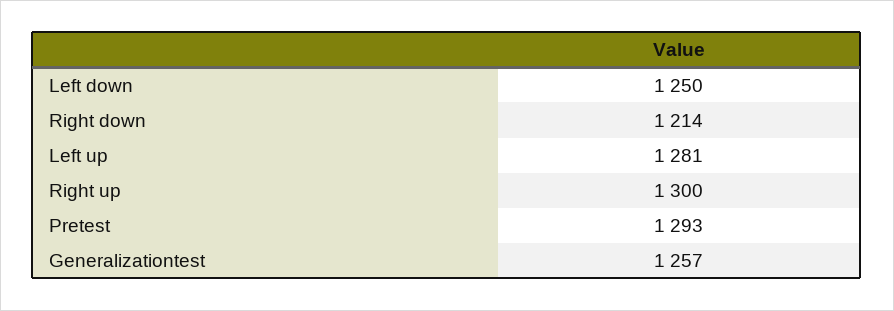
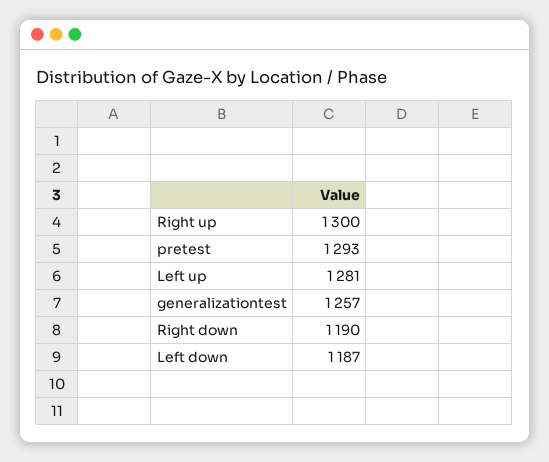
  {
-   "Left down": 1250,
+   "Left down": 1187,
-   "Right down": 1214,
+   "Right down": 1190,
    "Left up": 1281,
    "Right up": 1300,
    "Pretest": 1293,
    "Generalizationtest": 1257
  }

